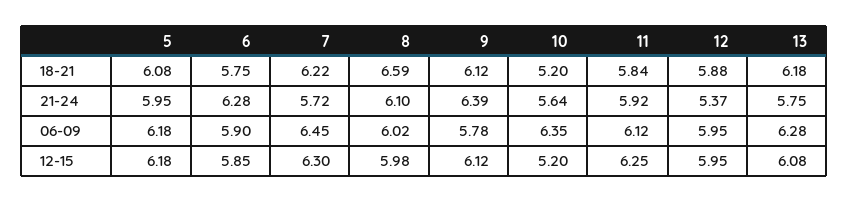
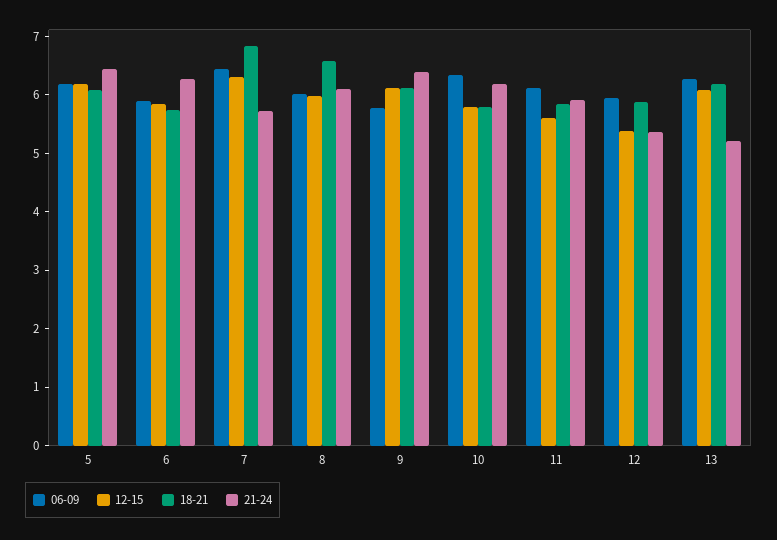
  {
    "18-21": {
      "5": 6.08,
      "6": 5.75,
-     "7": 6.22,
+     "7": 6.8,
      "8": 6.59,
      "9": 6.12,
-     "10": 5.2,
+     "10": 5.8,
      "11": 5.84,
      "12": 5.88,
      "13": 6.18
    },
    "21-24": {
-     "5": 5.95,
+     "5": 6.4,
      "6": 6.28,
      "7": 5.72,
      "8": 6.1,
      "9": 6.39,
-     "10": 5.64,
+     "10": 6.2,
      "11": 5.92,
      "12": 5.37,
-     "13": 5.75
+     "13": 5.2
    },
    "06-09": {
      "5": 6.18,
      "6": 5.9,
      "7": 6.45,
      "8": 6.02,
      "9": 5.78,
      "10": 6.35,
      "11": 6.12,
      "12": 5.95,
      "13": 6.28
    },
    "12-15": {
      "5": 6.18,
      "6": 5.85,
      "7": 6.3,
      "8": 5.98,
      "9": 6.12,
-     "10": 5.2,
+     "10": 5.8,
-     "11": 6.25,
+     "11": 5.6,
-     "12": 5.95,
+     "12": 5.4,
      "13": 6.08
    }
  }

